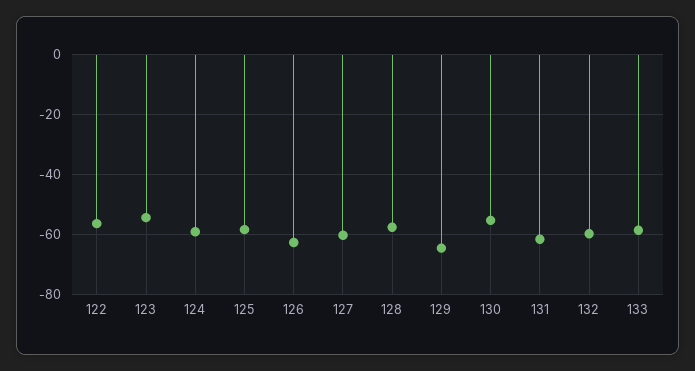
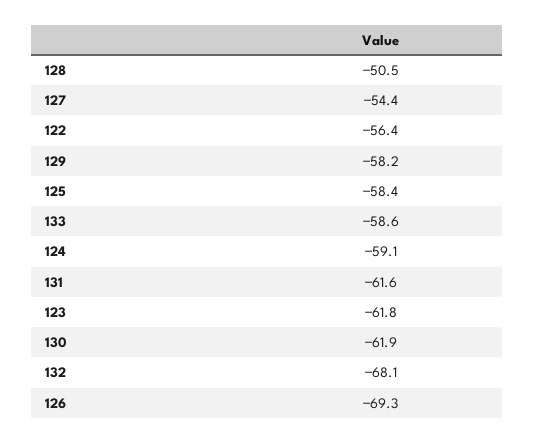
  {
    "122": -56.4,
-   "123": -55,
+   "123": -61.8,
    "124": -59.1,
    "125": -58.4,
-   "126": -62.5,
+   "126": -69.3,
-   "127": -60,
+   "127": -54.4,
-   "128": -57.5,
+   "128": -50.5,
-   "129": -65,
+   "129": -58.2,
-   "130": -55,
+   "130": -61.9,
    "131": -61.6,
-   "132": -60,
+   "132": -68.1,
    "133": -58.6
  }

